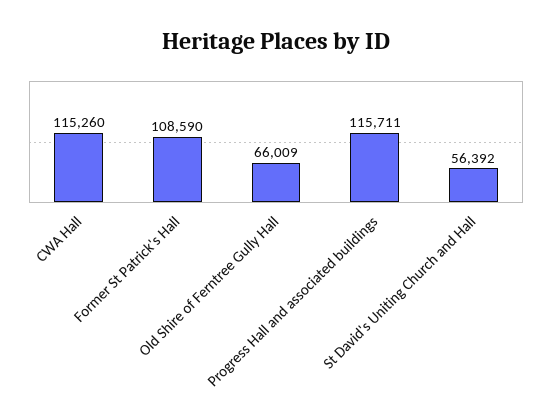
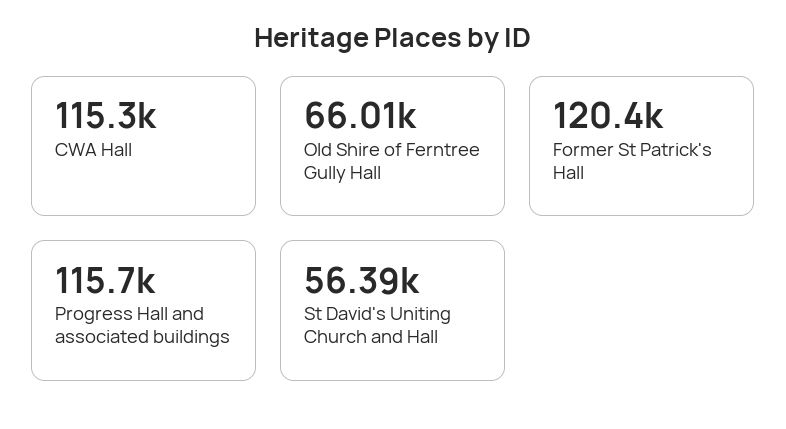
  {
    "CWA Hall": 115260,
-   "Former St Patrick's Hall": 108590,
+   "Former St Patrick's Hall": 120400,
    "Old Shire of Ferntree Gully Hall": 66009,
    "Progress Hall and associated buildings": 115711,
    "St David's Uniting Church and Hall": 56392
  }

